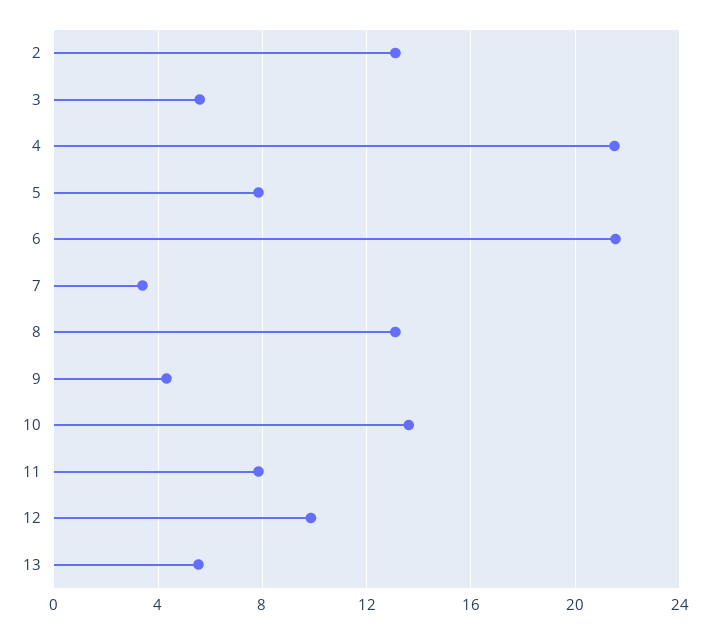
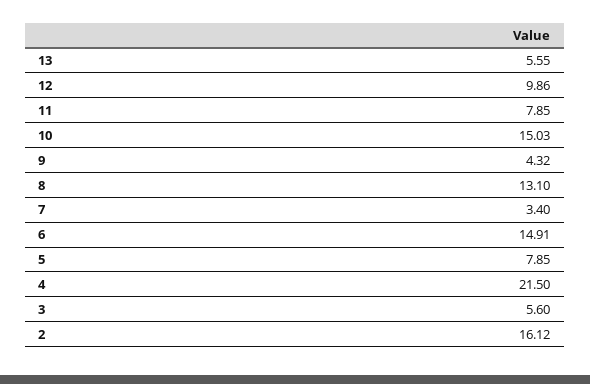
  {
-   "2": 13,
+   "2": 16.12,
    "3": 5.6,
    "4": 21.5,
    "5": 7.85,
-   "6": 21.5,
+   "6": 14.91,
    "7": 3.4,
    "8": 13.1,
    "9": 4.32,
-   "10": 13.5,
+   "10": 15.03,
    "11": 7.85,
    "12": 9.86,
    "13": 5.55
  }

